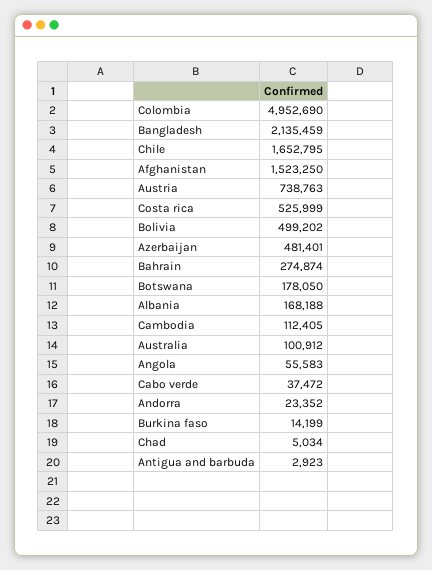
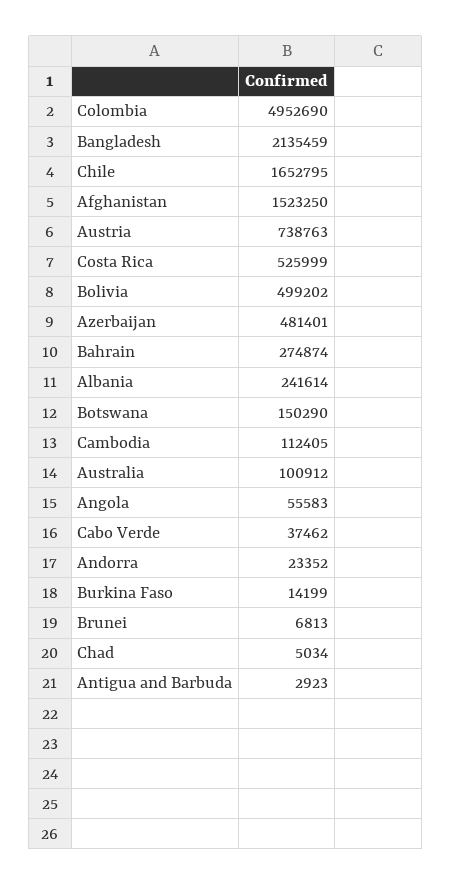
  {
    "Colombia": 4952690,
    "Bangladesh": 2135459,
    "Chile": 1652795,
    "Afghanistan": 1523250,
    "Austria": 738763,
    "Costa rica": 525999,
    "Bolivia": 499202,
    "Azerbaijan": 481401,
    "Bahrain": 274874,
-   "Botswana": 178050,
+   "Botswana": 150290,
-   "Albania": 168188,
+   "Albania": 241614,
    "Cambodia": 112405,
    "Australia": 100912,
    "Angola": 55583,
-   "Cabo verde": 37472,
+   "Cabo verde": 37462,
    "Andorra": 23352,
    "Burkina faso": 14199,
    "Chad": 5034,
-   "Antigua and barbuda": 2923
+   "Antigua and barbuda": 2923,
+   "Brunei": 6813
  }

